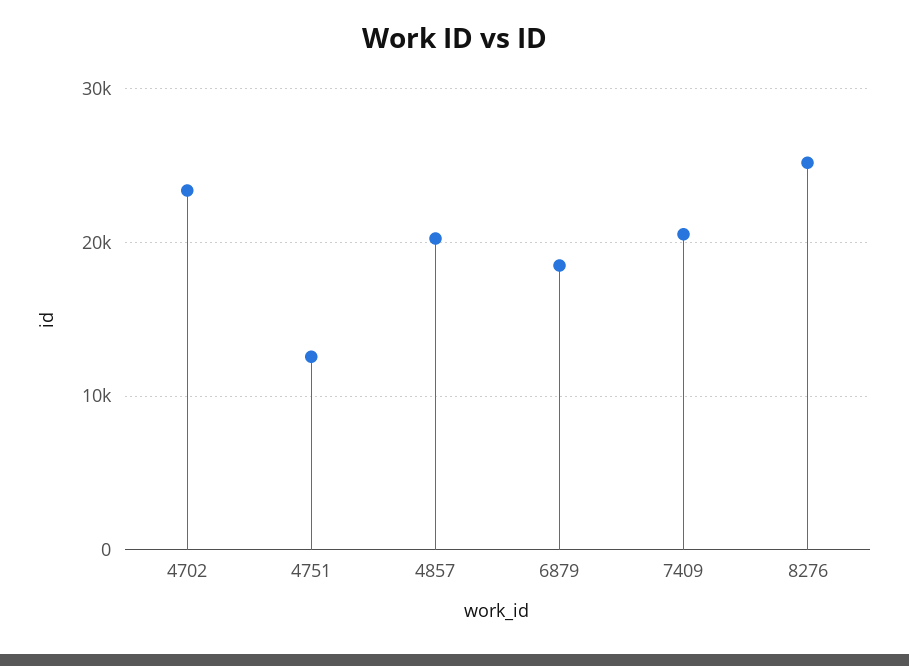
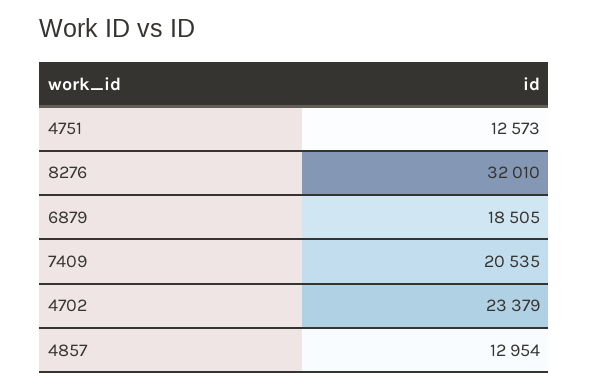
  {
    "4702": 23379,
    "4751": 12573,
-   "4857": 20000,
+   "4857": 12954,
    "6879": 18505,
    "7409": 20535,
-   "8276": 25000
+   "8276": 32010
  }

